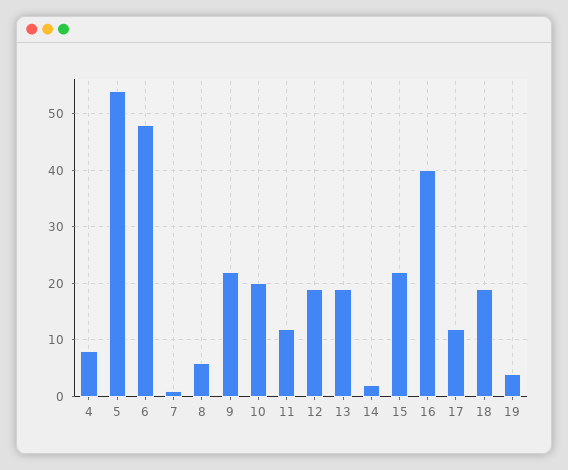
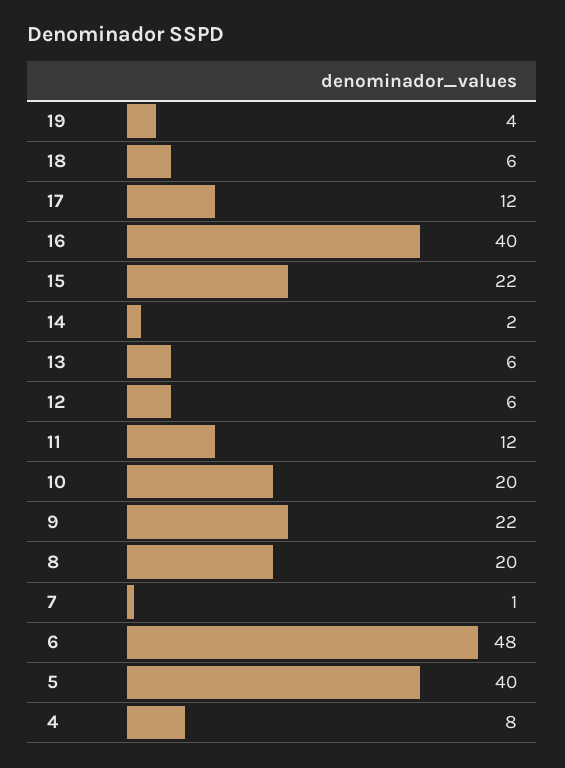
  {
    "4": 8,
-   "5": 55,
+   "5": 40,
    "6": 48,
    "7": 1,
-   "8": 5,
+   "8": 20,
    "9": 22,
    "10": 20,
    "11": 12,
-   "12": 20,
+   "12": 6,
-   "13": 20,
+   "13": 6,
    "14": 2,
    "15": 22,
    "16": 40,
    "17": 12,
-   "18": 20,
+   "18": 6,
    "19": 4
  }

